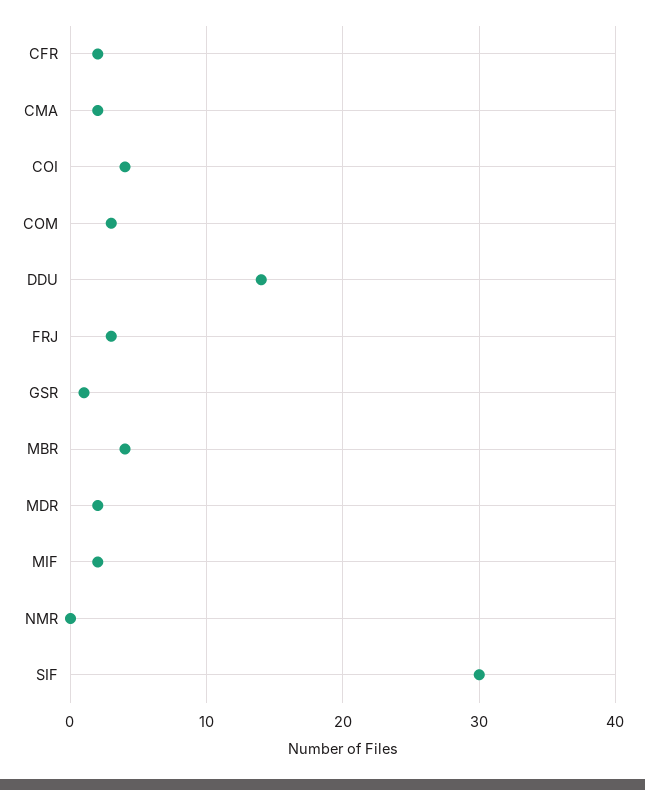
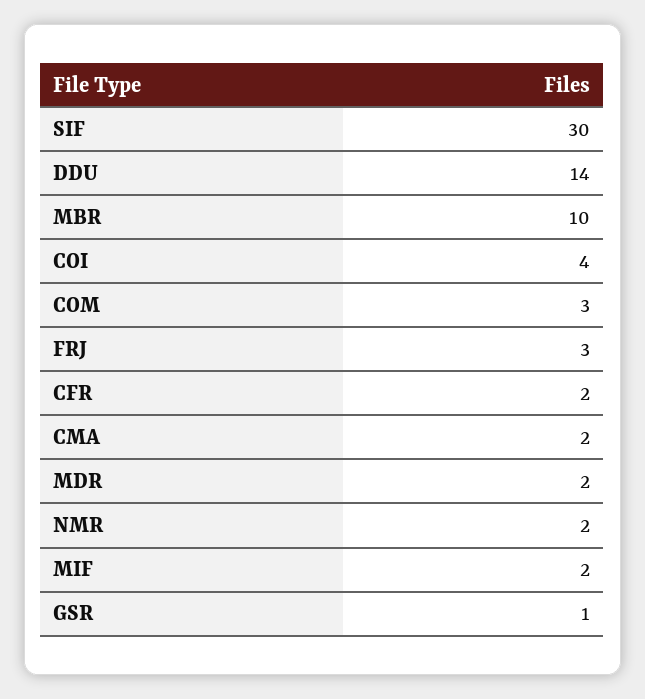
  {
    "CFR": 2,
    "CMA": 2,
    "COI": 4,
    "COM": 3,
    "DDU": 14,
    "FRJ": 3,
    "GSR": 1,
-   "MBR": 4,
+   "MBR": 10,
    "MDR": 2,
    "MIF": 2,
-   "NMR": 0,
+   "NMR": 2,
    "SIF": 30
  }

